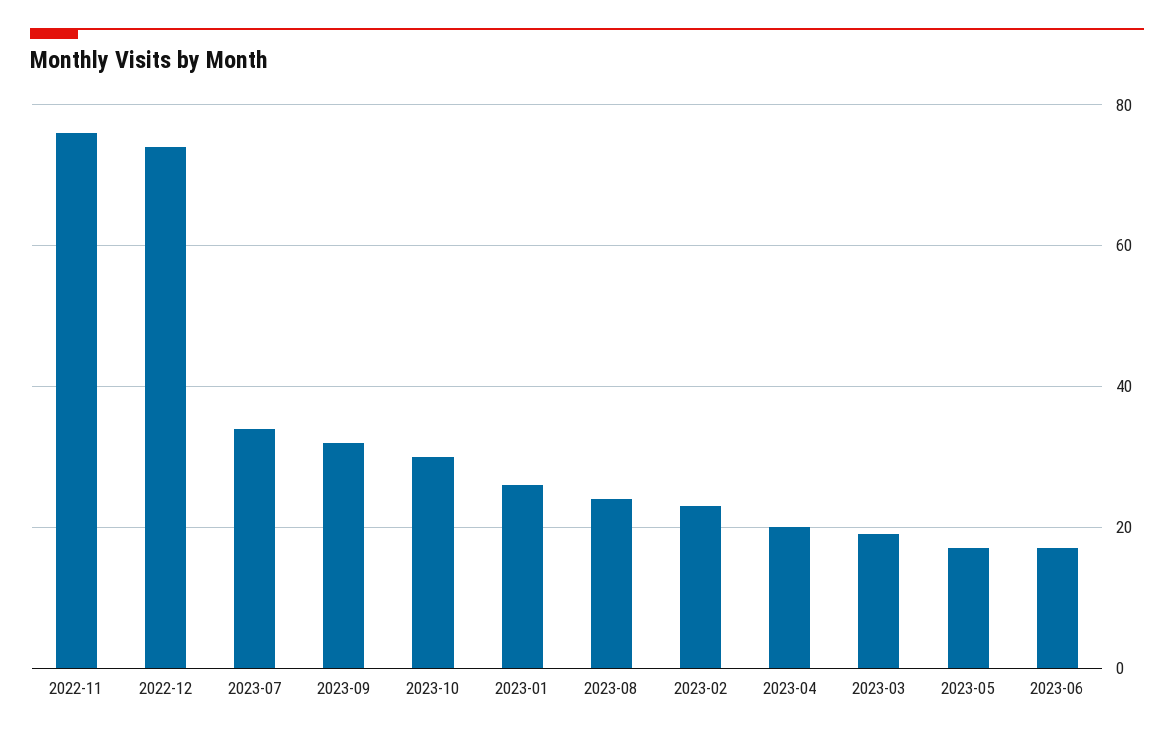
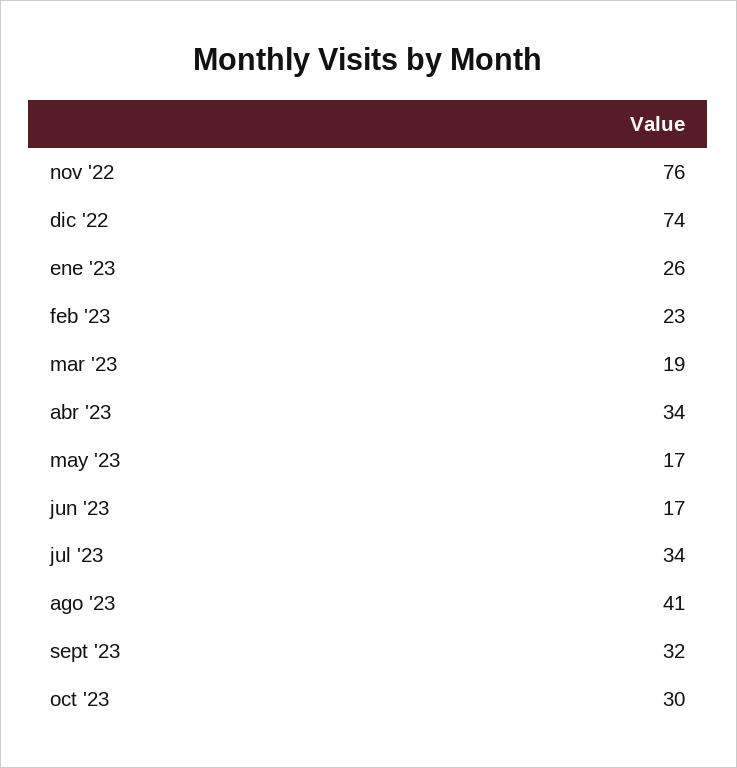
  {
    "2022-11": 76,
    "2022-12": 74,
    "2023-07": 34,
    "2023-09": 32,
    "2023-10": 30,
    "2023-01": 26,
-   "2023-08": 25,
+   "2023-08": 41,
    "2023-02": 23,
-   "2023-04": 20,
+   "2023-04": 34,
    "2023-03": 19,
    "2023-05": 17,
    "2023-06": 17
  }

